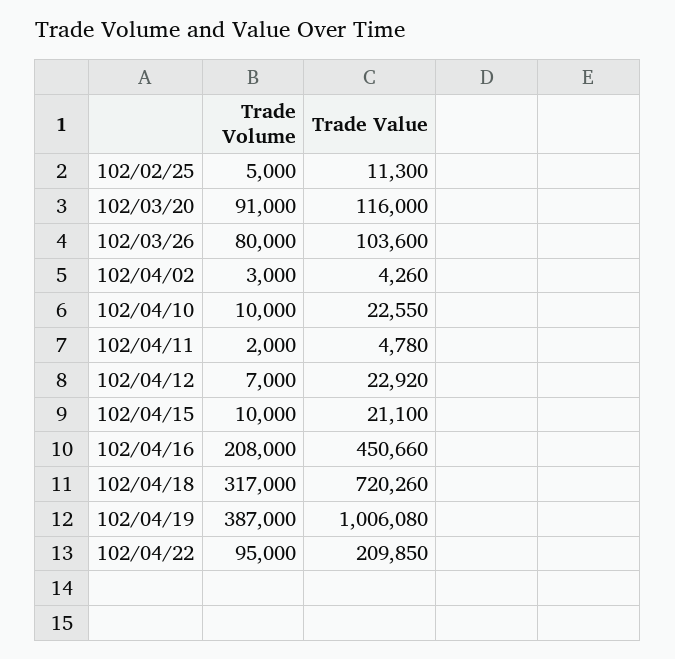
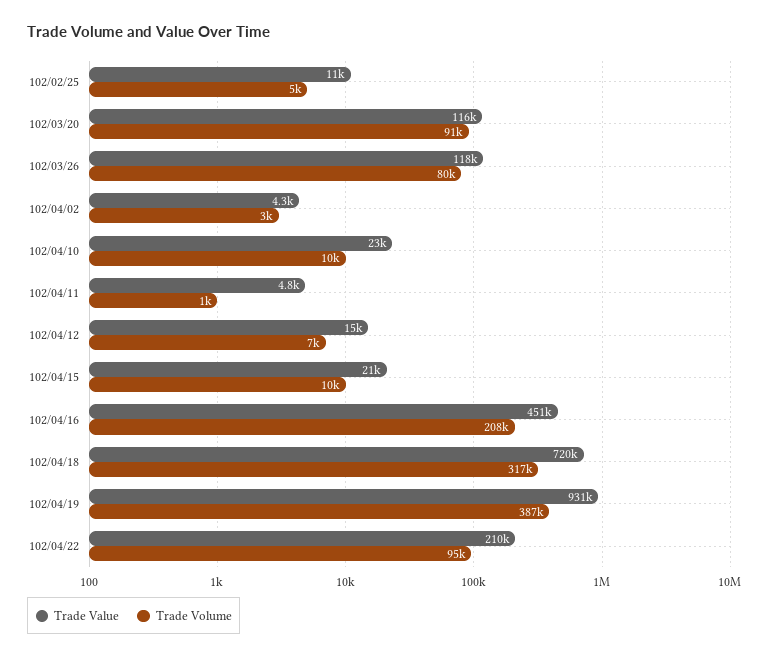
  {
    "Trade Volume": {
      "102/02/25": 5000,
      "102/03/20": 91000,
      "102/03/26": 80000,
      "102/04/02": 3000,
      "102/04/10": 10000,
-     "102/04/11": 2000,
+     "102/04/11": 1000,
      "102/04/12": 7000,
      "102/04/15": 10000,
      "102/04/16": 208000,
      "102/04/18": 317000,
      "102/04/19": 387000,
      "102/04/22": 95000
    },
    "Trade Value": {
      "102/02/25": 11300,
      "102/03/20": 116000,
-     "102/03/26": 103600,
+     "102/03/26": 118000,
      "102/04/02": 4260,
      "102/04/10": 22550,
      "102/04/11": 4780,
-     "102/04/12": 22920,
+     "102/04/12": 15000,
      "102/04/15": 21100,
      "102/04/16": 450660,
      "102/04/18": 720260,
-     "102/04/19": 1006080,
+     "102/04/19": 931000,
      "102/04/22": 209850
    }
  }

